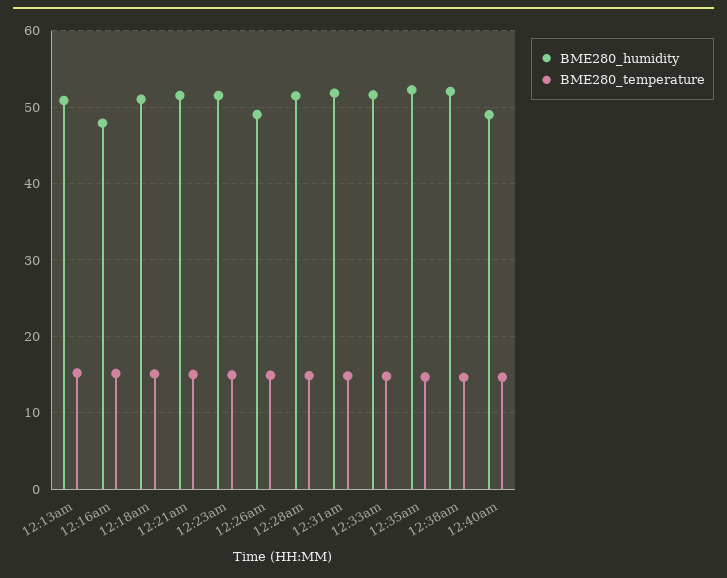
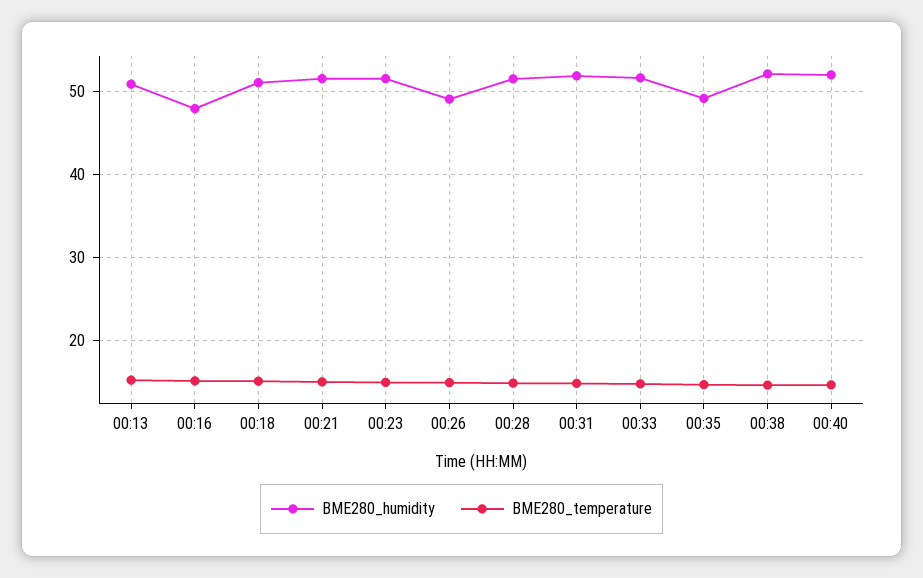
  {
    "BME280_humidity": {
      "12:13am": 51,
      "12:16am": 48,
      "12:18am": 51,
      "12:21am": 52,
      "12:23am": 52,
      "12:26am": 49,
      "12:28am": 51,
      "12:31am": 52,
      "12:33am": 52,
-     "12:35am": 52,
+     "12:35am": 49,
      "12:38am": 52,
-     "12:40am": 49
+     "12:40am": 52
    },
    "BME280_temperature": {
      "12:13am": 15,
      "12:16am": 15,
      "12:18am": 15,
      "12:21am": 15,
      "12:23am": 15,
      "12:26am": 15,
      "12:28am": 15,
      "12:31am": 15,
      "12:33am": 15,
      "12:35am": 15,
      "12:38am": 15,
      "12:40am": 15
    }
  }

